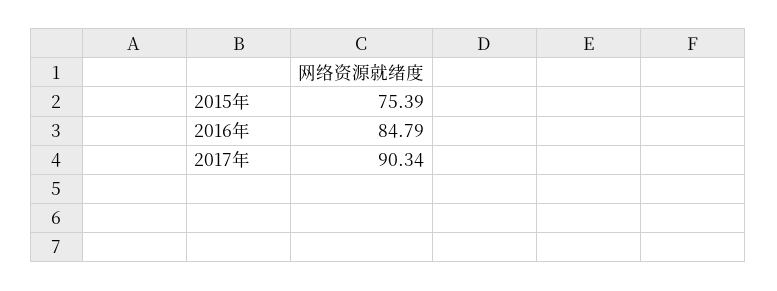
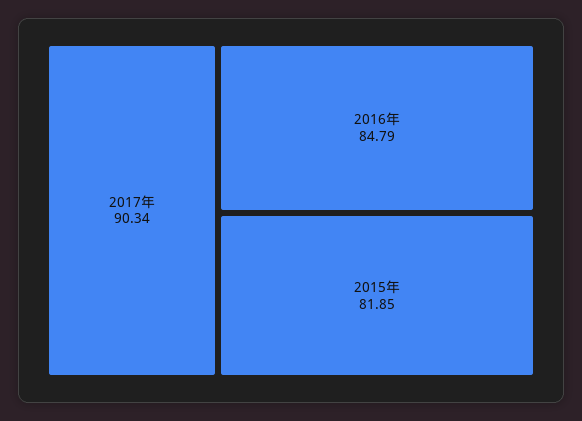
  {
-   "2015年": 75.39,
+   "2015年": 81.85,
    "2016年": 84.79,
    "2017年": 90.34
  }

